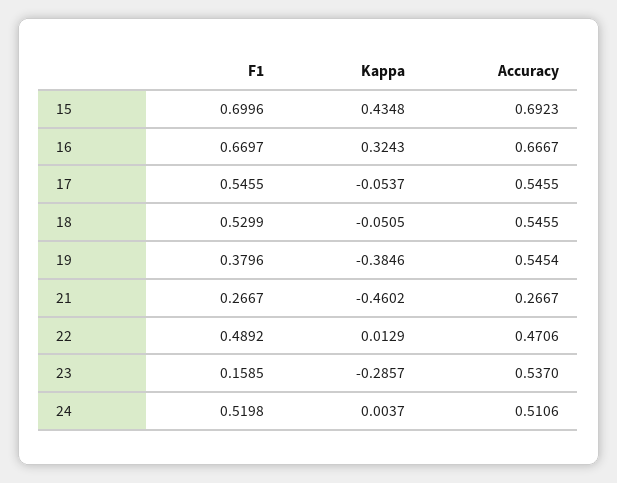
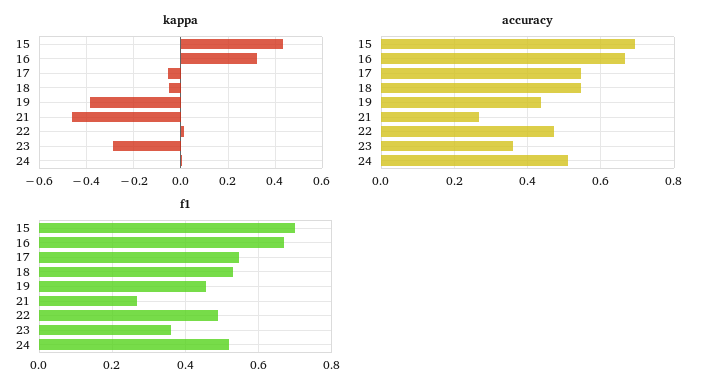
  {
    "F1": {
      "15": 0.6996,
      "16": 0.6697,
      "17": 0.5455,
      "18": 0.5299,
-     "19": 0.3796,
+     "19": 0.46,
      "21": 0.2667,
      "22": 0.4892,
-     "23": 0.1585,
+     "23": 0.36,
      "24": 0.5198
    },
    "Kappa": {
      "15": 0.4348,
      "16": 0.3243,
      "17": -0.0537,
      "18": -0.0505,
      "19": -0.3846,
      "21": -0.4602,
      "22": 0.0129,
      "23": -0.2857,
      "24": 0.0037
    },
    "Accuracy": {
      "15": 0.6923,
      "16": 0.6667,
      "17": 0.5455,
      "18": 0.5455,
-     "19": 0.5454,
+     "19": 0.44,
      "21": 0.2667,
      "22": 0.4706,
-     "23": 0.537,
+     "23": 0.36,
      "24": 0.5106
    }
  }

